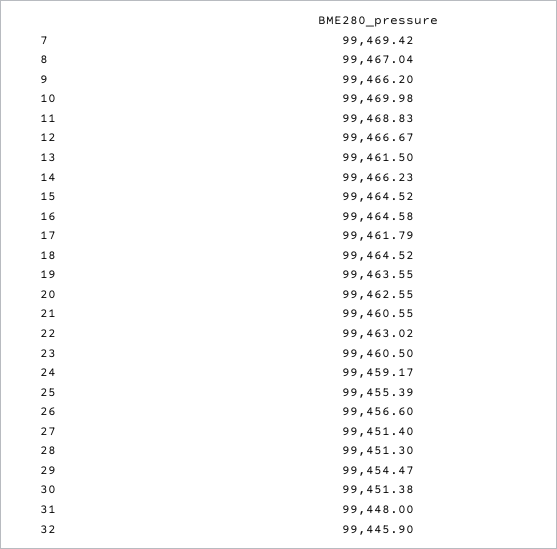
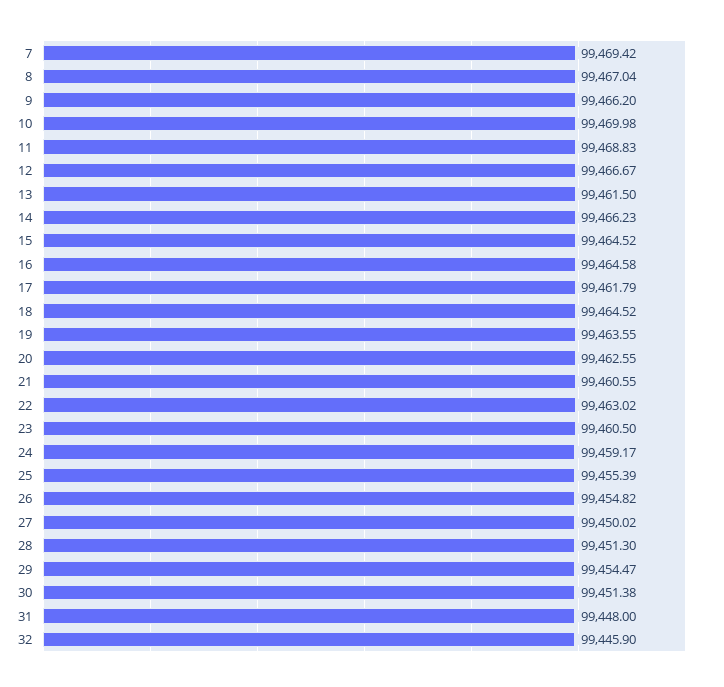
  {
    "7": 99469.42,
    "8": 99467.04,
    "9": 99466.2,
    "10": 99469.98,
    "11": 99468.83,
    "12": 99466.67,
    "13": 99461.5,
    "14": 99466.23,
    "15": 99464.52,
    "16": 99464.58,
    "17": 99461.79,
    "18": 99464.52,
    "19": 99463.55,
    "20": 99462.55,
    "21": 99460.55,
    "22": 99463.02,
    "23": 99460.5,
    "24": 99459.17,
    "25": 99455.39,
-   "26": 99456.6,
+   "26": 99454.82,
-   "27": 99451.4,
+   "27": 99450.02,
    "28": 99451.3,
    "29": 99454.47,
    "30": 99451.38,
    "31": 99448,
    "32": 99445.9
  }

